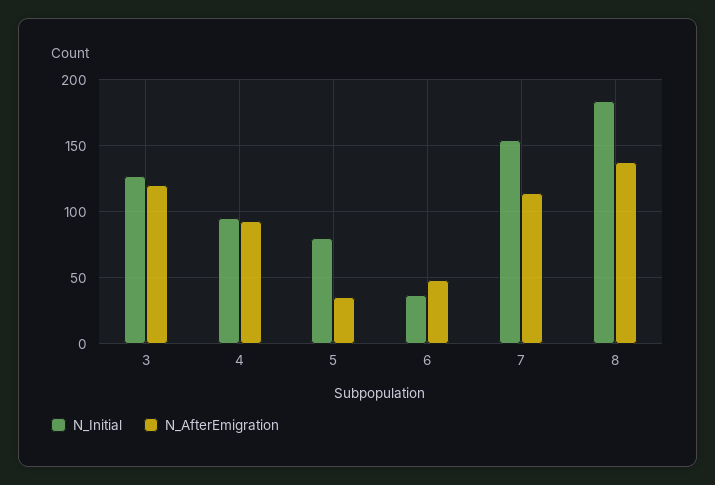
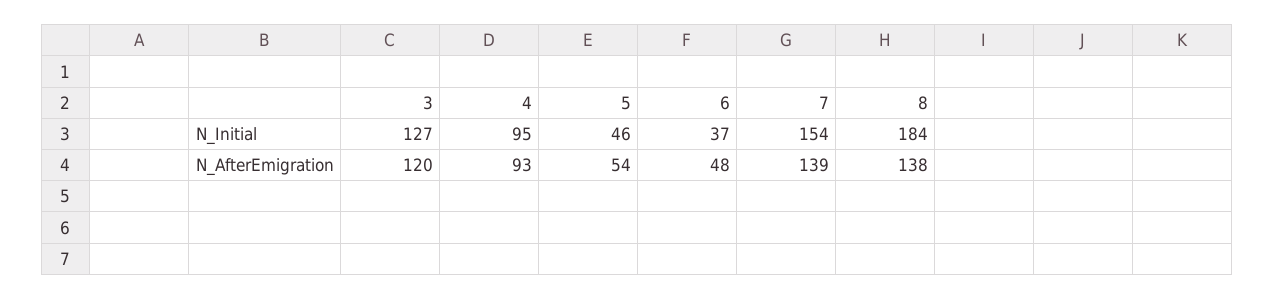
  {
    "N_Initial": {
      "3": 127,
      "4": 95,
-     "5": 80,
+     "5": 46,
      "6": 37,
      "7": 154,
      "8": 184
    },
    "N_AfterEmigration": {
      "3": 120,
      "4": 93,
-     "5": 35,
+     "5": 54,
      "6": 48,
-     "7": 115,
+     "7": 139,
      "8": 138
    }
  }

